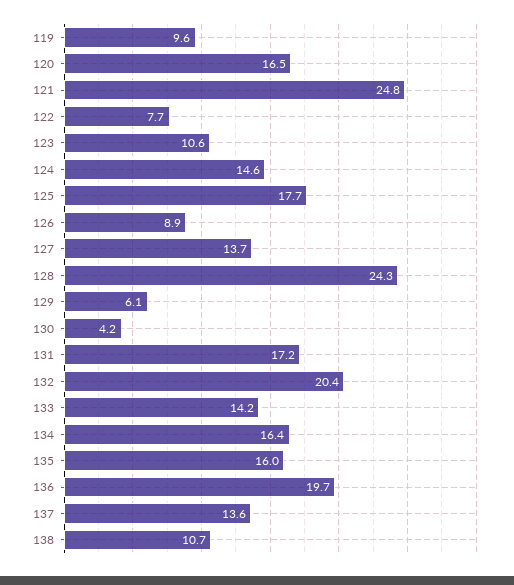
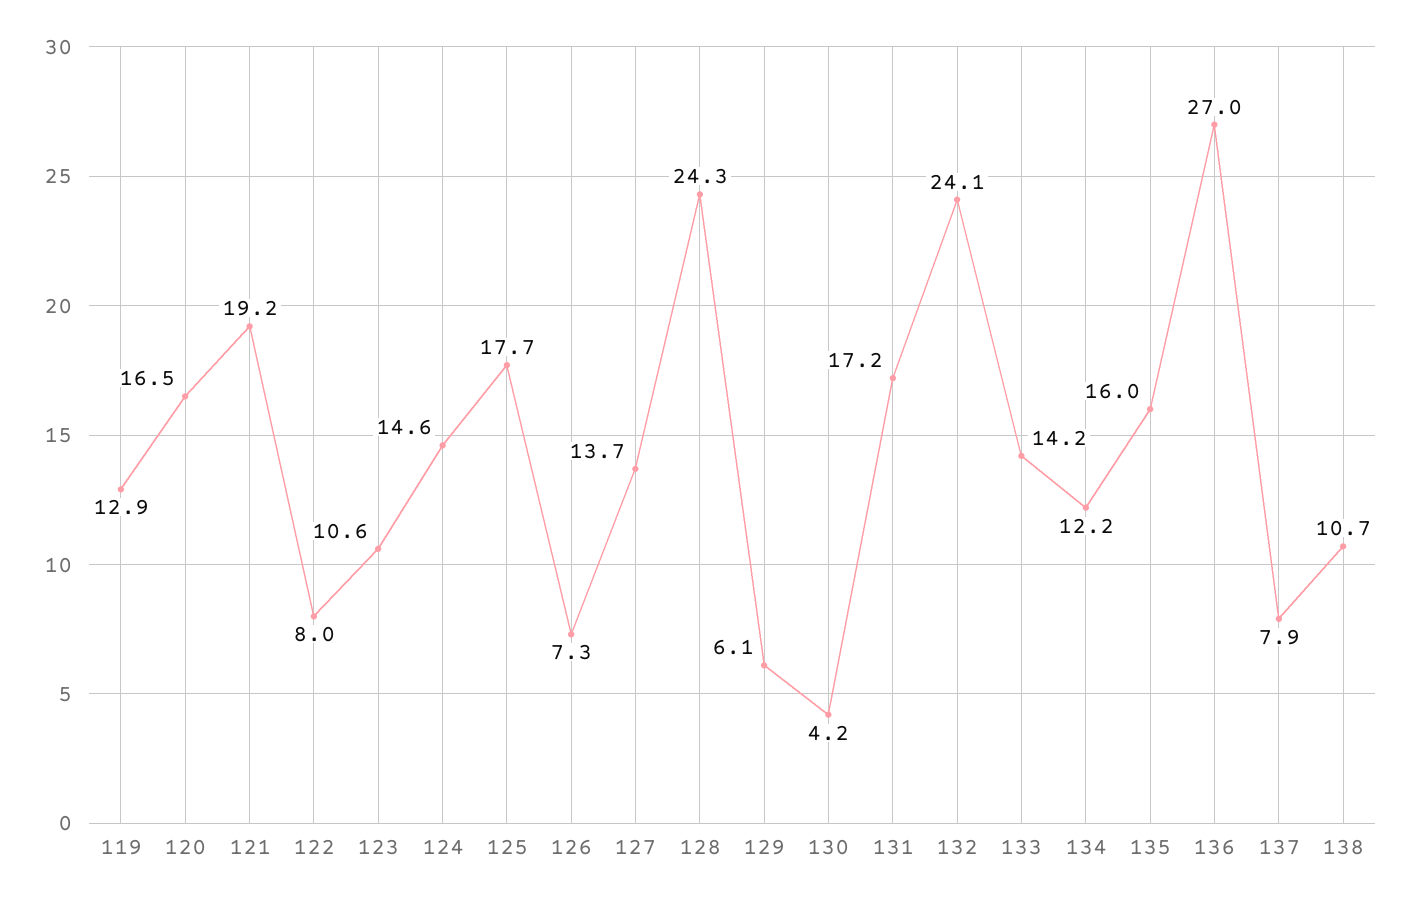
  {
-   "119": 9.6,
+   "119": 12.9,
    "120": 16.5,
-   "121": 24.8,
+   "121": 19.2,
-   "122": 7.7,
+   "122": 8,
    "123": 10.6,
    "124": 14.6,
    "125": 17.7,
-   "126": 8.9,
+   "126": 7.3,
    "127": 13.7,
    "128": 24.3,
    "129": 6.1,
    "130": 4.2,
    "131": 17.2,
-   "132": 20.4,
+   "132": 24.1,
    "133": 14.2,
-   "134": 16.4,
+   "134": 12.2,
    "135": 16,
-   "136": 19.7,
+   "136": 27,
-   "137": 13.6,
+   "137": 7.9,
    "138": 10.7
  }

